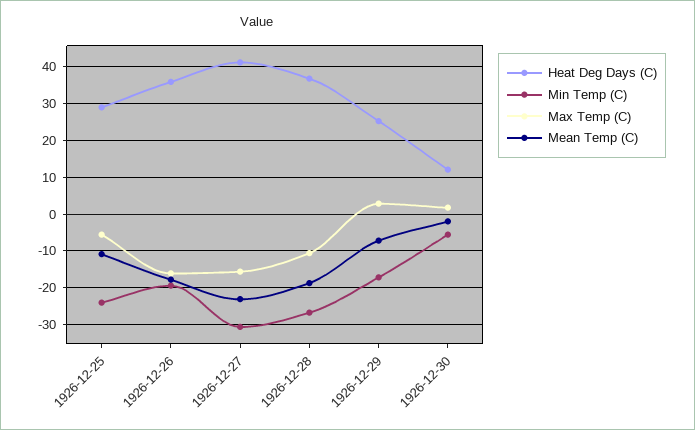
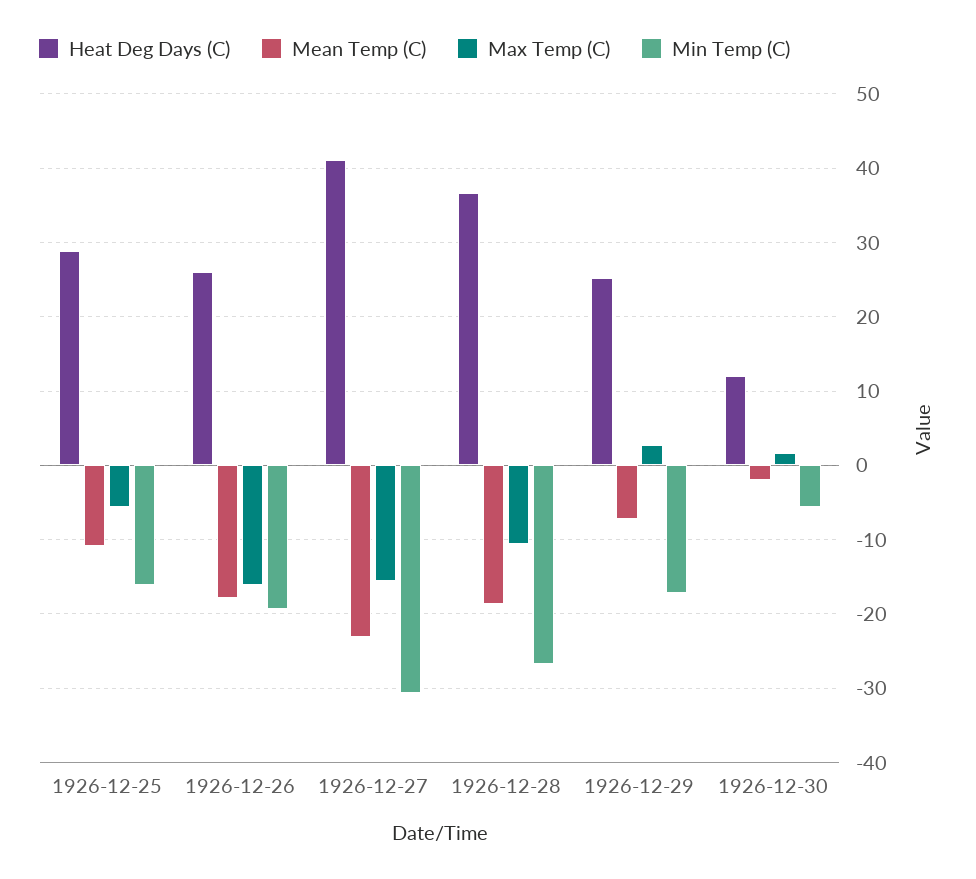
  {
    "Heat Deg Days (C)": {
      "1926-12-25": 29,
-     "1926-12-26": 36,
+     "1926-12-26": 26,
      "1926-12-27": 41,
      "1926-12-28": 37,
      "1926-12-29": 25,
      "1926-12-30": 12
    },
    "Min Temp (C)": {
-     "1926-12-25": -24,
+     "1926-12-25": -16,
      "1926-12-26": -19,
      "1926-12-27": -31,
      "1926-12-28": -27,
      "1926-12-29": -17,
      "1926-12-30": -6
    },
    "Max Temp (C)": {
      "1926-12-25": -6,
      "1926-12-26": -16,
      "1926-12-27": -16,
      "1926-12-28": -11,
      "1926-12-29": 3,
      "1926-12-30": 2
    },
    "Mean Temp (C)": {
      "1926-12-25": -11,
      "1926-12-26": -18,
      "1926-12-27": -23,
      "1926-12-28": -19,
      "1926-12-29": -7,
      "1926-12-30": -2
    }
  }

